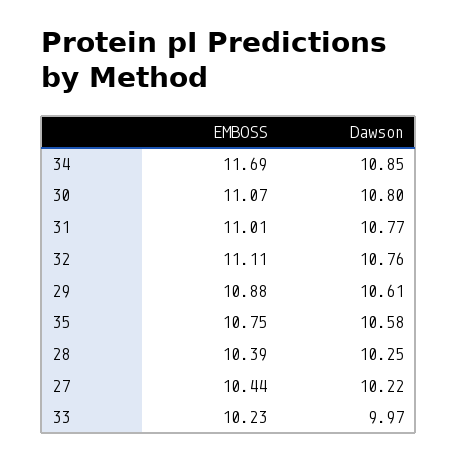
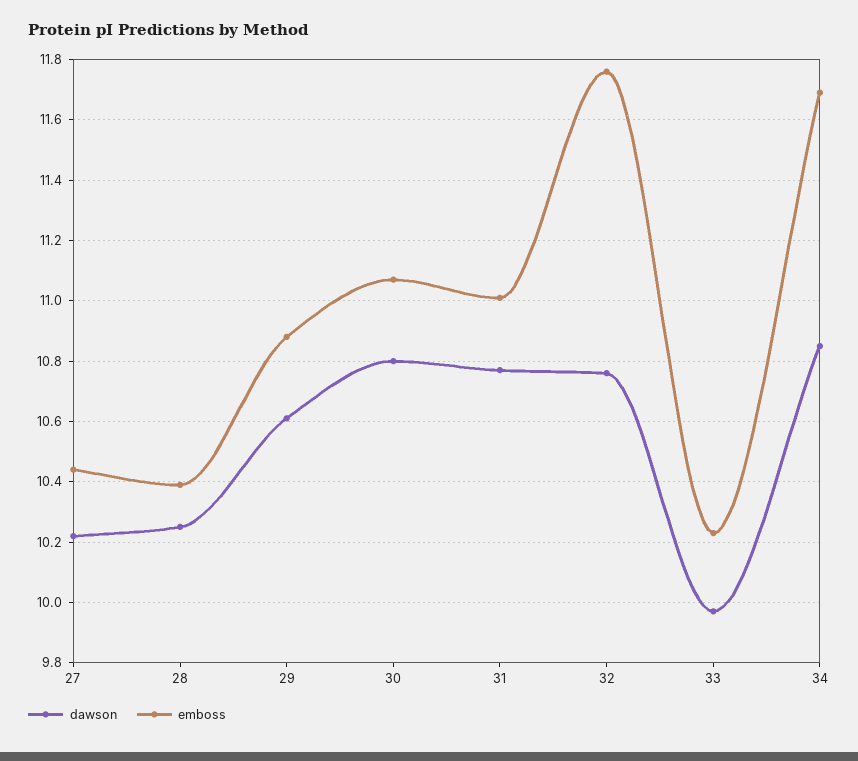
  {
    "EMBOSS": {
      "34": 11.69,
      "30": 11.07,
      "31": 11.01,
-     "32": 11.11,
+     "32": 11.75,
      "29": 10.88,
-     "35": 10.75,
      "28": 10.39,
      "27": 10.44,
      "33": 10.23
    },
    "Dawson": {
      "34": 10.85,
      "30": 10.8,
      "31": 10.77,
      "32": 10.76,
      "29": 10.61,
-     "35": 10.58,
      "28": 10.25,
      "27": 10.22,
      "33": 9.97
    }
  }

